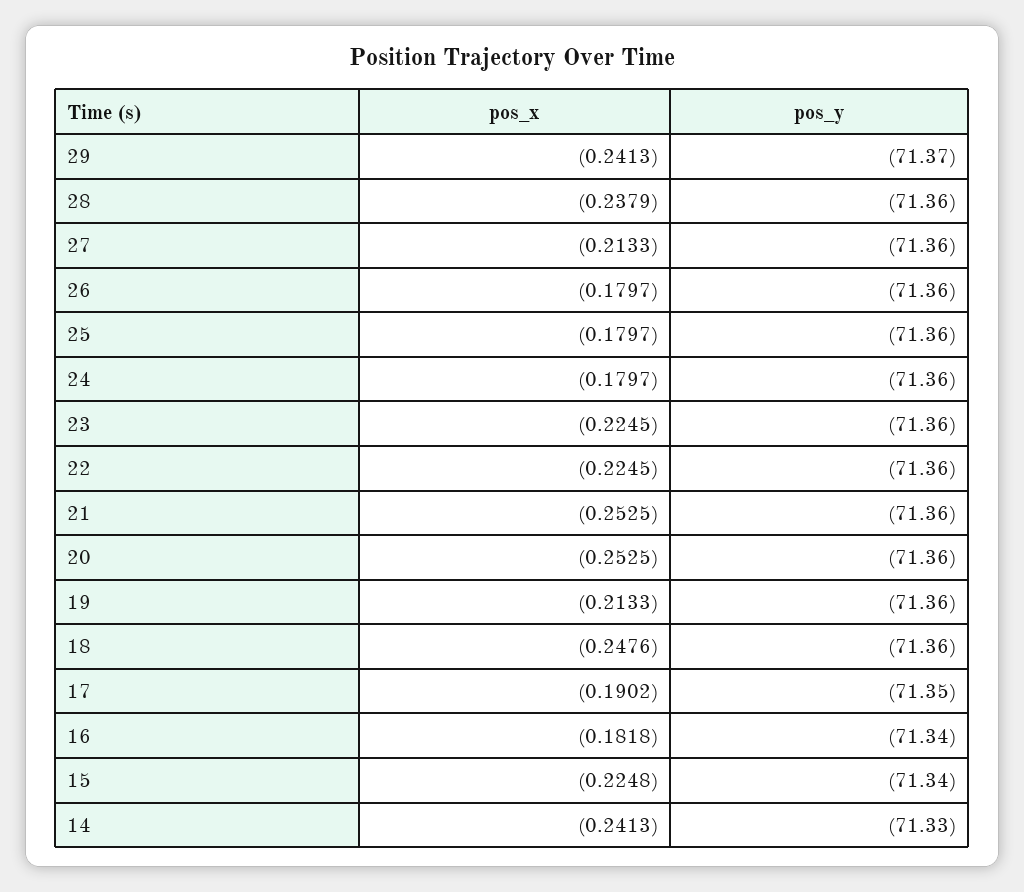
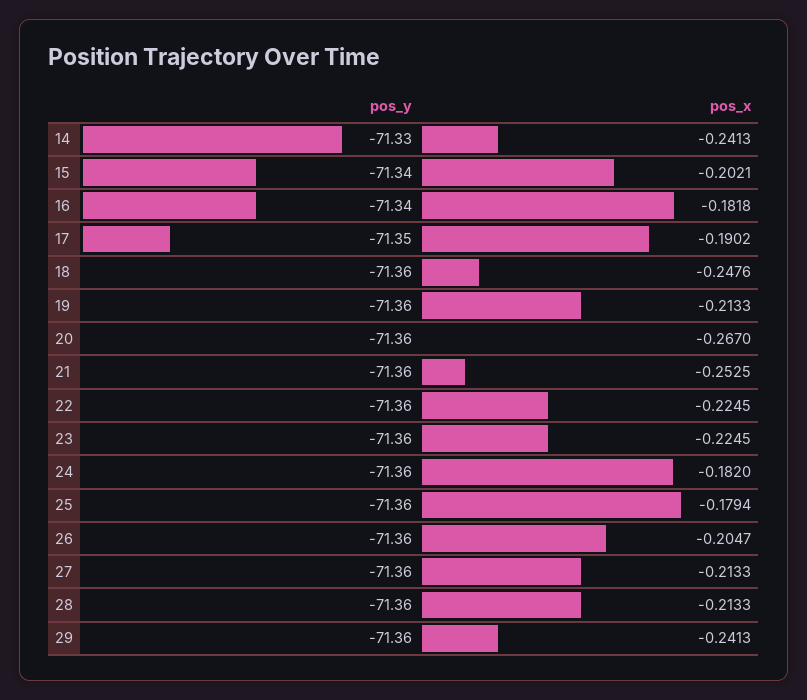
  {
    "pos_x": {
      "29": -0.2413,
-     "28": -0.2379,
+     "28": -0.2133,
      "27": -0.2133,
-     "26": -0.1797,
+     "26": -0.2047,
-     "25": -0.1797,
+     "25": -0.1794,
-     "24": -0.1797,
+     "24": -0.182,
      "23": -0.2245,
      "22": -0.2245,
      "21": -0.2525,
-     "20": -0.2525,
+     "20": -0.267,
      "19": -0.2133,
      "18": -0.2476,
      "17": -0.1902,
      "16": -0.1818,
-     "15": -0.2248,
+     "15": -0.2021,
      "14": -0.2413
    },
    "pos_y": {
-     "29": -71.37,
+     "29": -71.36,
      "28": -71.36,
      "27": -71.36,
      "26": -71.36,
      "25": -71.36,
      "24": -71.36,
      "23": -71.36,
      "22": -71.36,
      "21": -71.36,
      "20": -71.36,
      "19": -71.36,
      "18": -71.36,
      "17": -71.35,
      "16": -71.34,
      "15": -71.34,
      "14": -71.33
    }
  }

